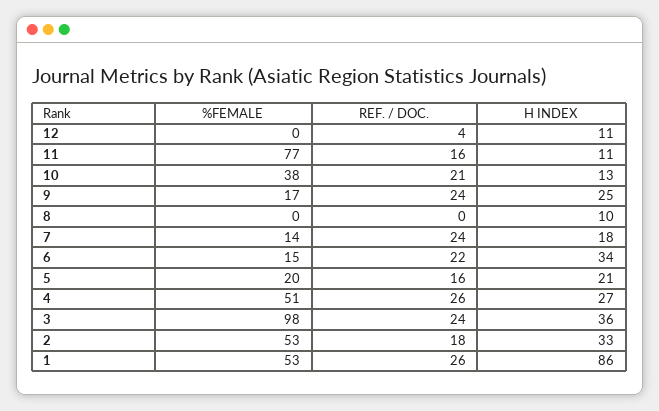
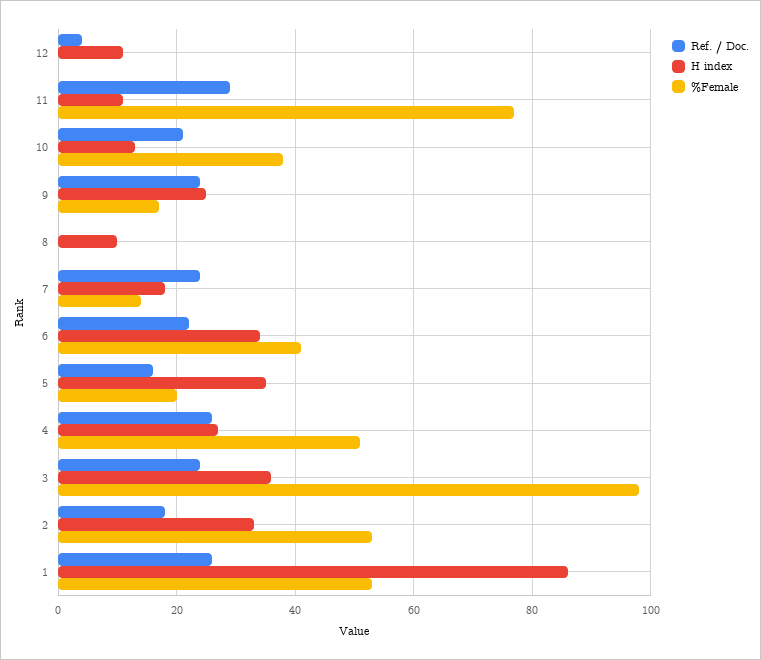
  {
    "%FEMALE": {
      "12": 0,
      "11": 77,
      "10": 38,
      "9": 17,
      "8": 0,
      "7": 14,
-     "6": 15,
+     "6": 40,
      "5": 20,
      "4": 51,
      "3": 98,
      "2": 53,
      "1": 53
    },
    "REF. / DOC.": {
      "12": 4,
-     "11": 16,
+     "11": 30,
      "10": 21,
      "9": 24,
      "8": 0,
      "7": 24,
      "6": 22,
      "5": 16,
      "4": 26,
      "3": 24,
      "2": 18,
      "1": 26
    },
    "H INDEX": {
      "12": 11,
      "11": 11,
      "10": 13,
      "9": 25,
      "8": 10,
      "7": 18,
      "6": 34,
-     "5": 21,
+     "5": 35,
      "4": 27,
      "3": 36,
      "2": 33,
      "1": 86
    }
  }

